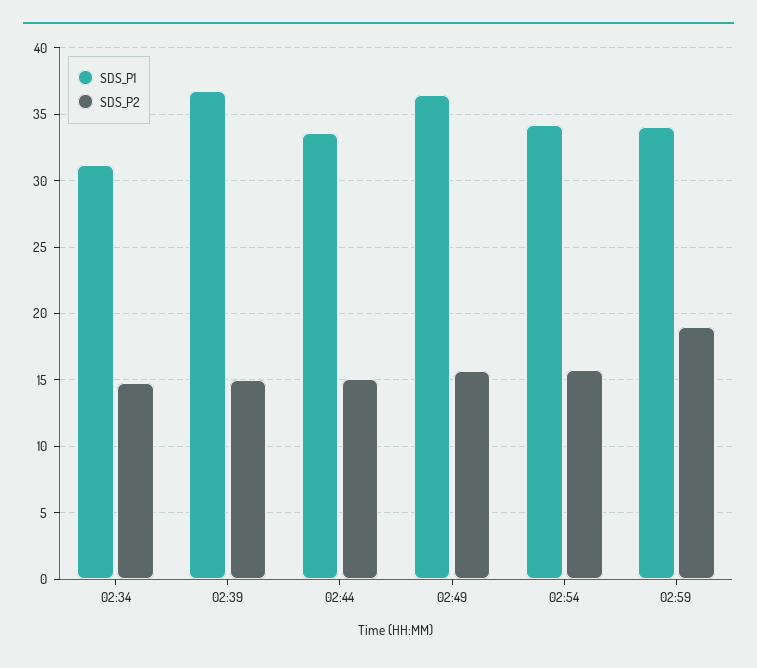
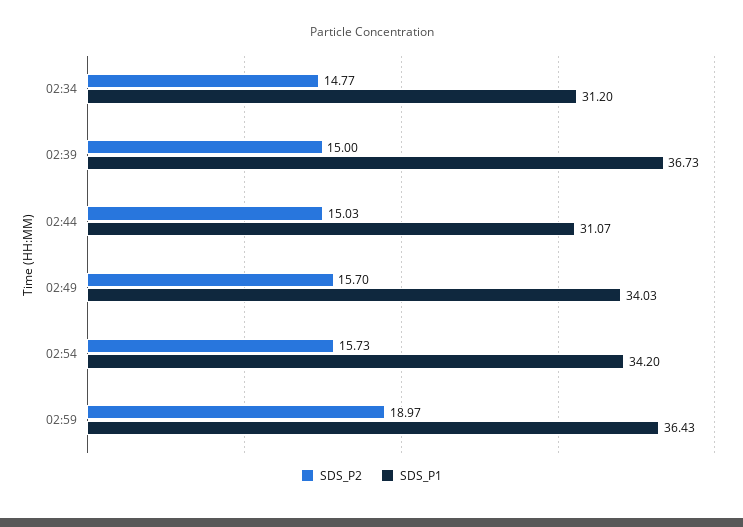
  {
    "SDS_P1": {
      "02:34": 31.2,
      "02:39": 36.73,
-     "02:44": 33.5,
+     "02:44": 31.07,
-     "02:49": 36.5,
+     "02:49": 34.03,
      "02:54": 34.2,
-     "02:59": 34
+     "02:59": 36.43
    },
    "SDS_P2": {
      "02:34": 14.77,
      "02:39": 15,
      "02:44": 15.03,
      "02:49": 15.7,
      "02:54": 15.73,
      "02:59": 18.97
    }
  }

